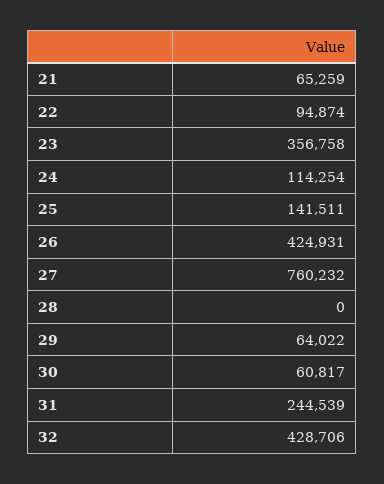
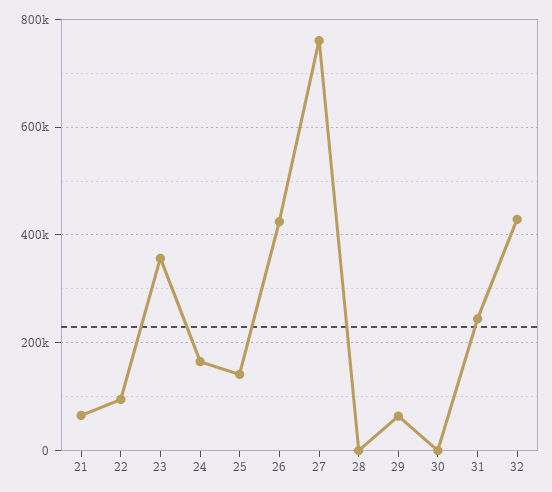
  {
    "21": 65259,
    "22": 94874,
    "23": 356758,
-   "24": 114254,
+   "24": 160000,
    "25": 141511,
    "26": 424931,
    "27": 760232,
    "28": 0,
    "29": 64022,
-   "30": 60817,
+   "30": 0,
    "31": 244539,
    "32": 428706
  }

